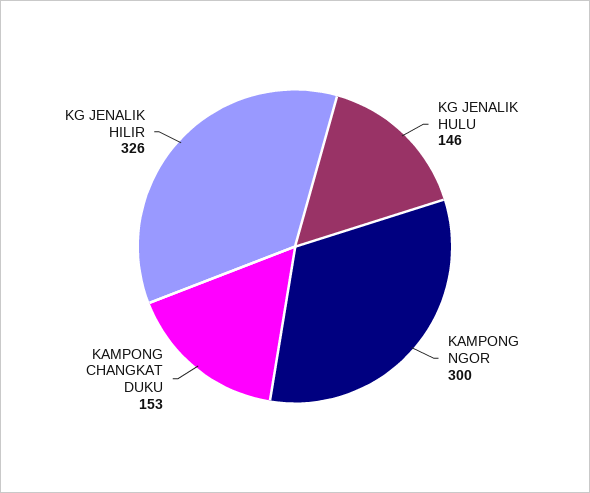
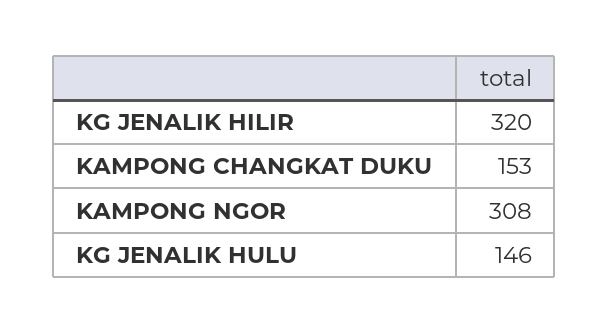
  {
    "KG JENALIK HULU": 146,
-   "KAMPONG NGOR": 300,
+   "KAMPONG NGOR": 308,
    "KAMPONG CHANGKAT DUKU": 153,
-   "KG JENALIK HILIR": 326
+   "KG JENALIK HILIR": 320
  }

